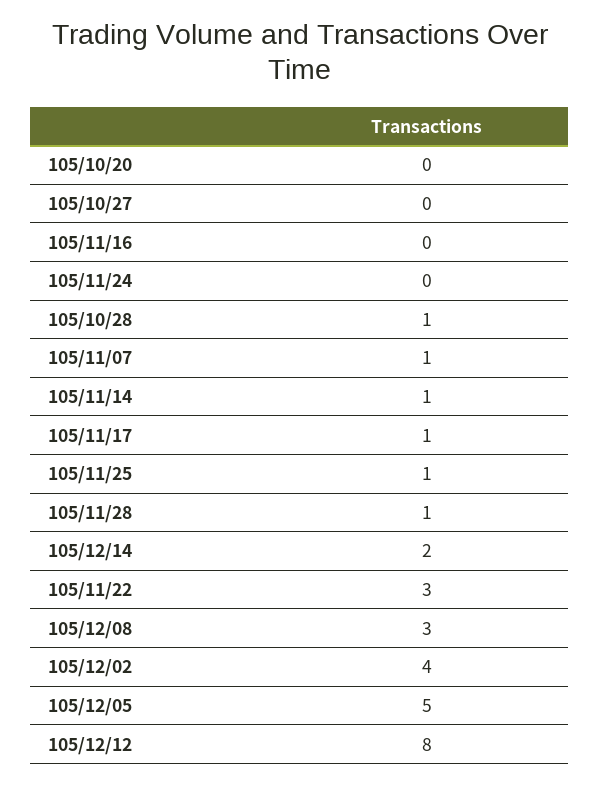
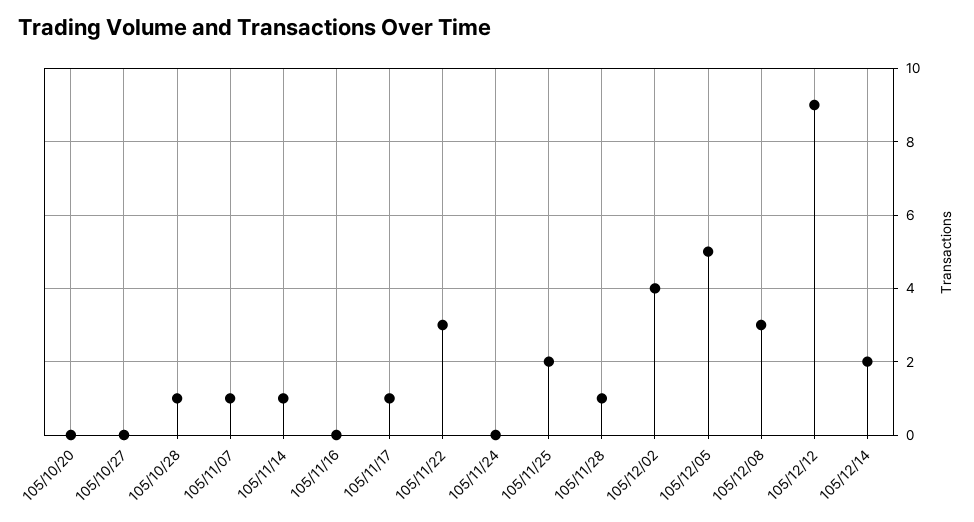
  {
    "105/10/20": 0,
    "105/10/27": 0,
    "105/11/16": 0,
    "105/11/24": 0,
    "105/10/28": 1,
    "105/11/07": 1,
    "105/11/14": 1,
    "105/11/17": 1,
-   "105/11/25": 1,
+   "105/11/25": 2,
    "105/11/28": 1,
    "105/12/14": 2,
    "105/11/22": 3,
    "105/12/08": 3,
    "105/12/02": 4,
    "105/12/05": 5,
-   "105/12/12": 8
+   "105/12/12": 9
  }

